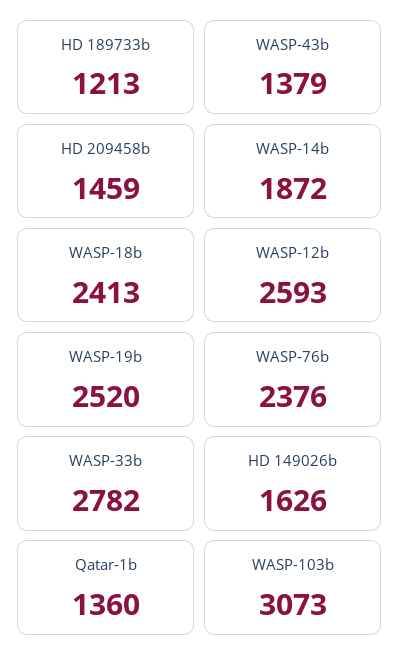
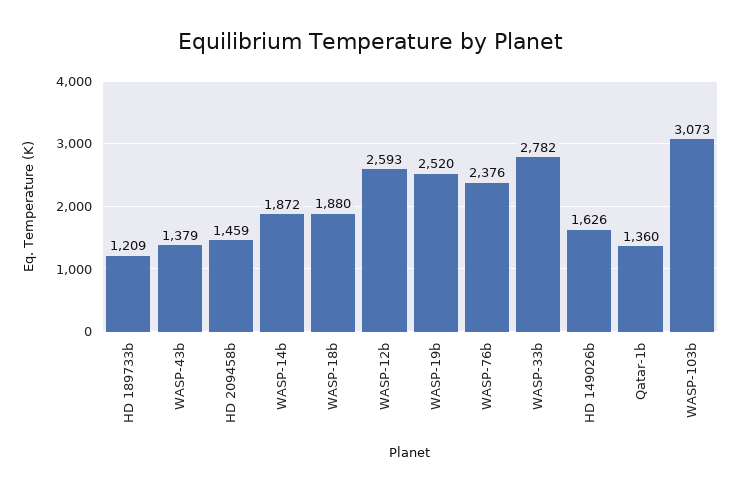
  {
-   "HD 189733b": 1213,
+   "HD 189733b": 1209,
    "WASP-43b": 1379,
    "HD 209458b": 1459,
    "WASP-14b": 1872,
-   "WASP-18b": 2413,
+   "WASP-18b": 1880,
    "WASP-12b": 2593,
    "WASP-19b": 2520,
    "WASP-76b": 2376,
    "WASP-33b": 2782,
    "HD 149026b": 1626,
    "Qatar-1b": 1360,
    "WASP-103b": 3073
  }

